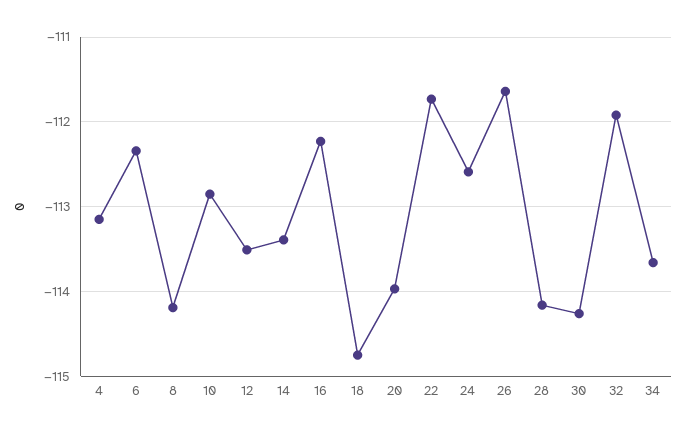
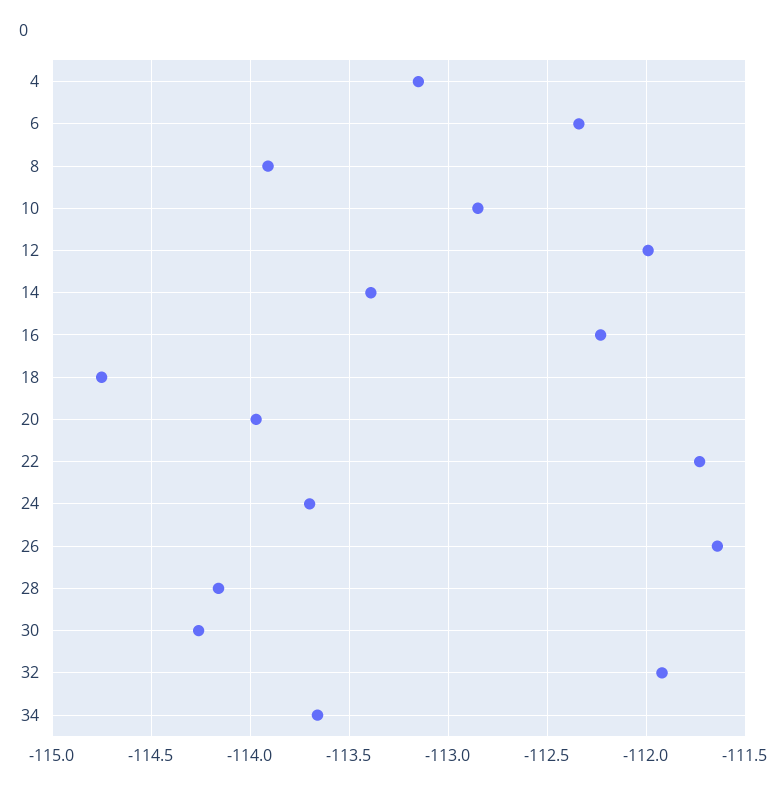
  {
    "4": -113.15,
    "6": -112.35,
-   "8": -114.2,
+   "8": -113.9,
    "10": -112.85,
-   "12": -113.5,
+   "12": -112,
    "14": -113.4,
    "16": -112.25,
    "18": -114.75,
    "20": -113.95,
    "22": -111.75,
-   "24": -112.6,
+   "24": -113.7,
    "26": -111.65,
    "28": -114.15,
    "30": -114.25,
    "32": -111.9,
    "34": -113.65
  }

